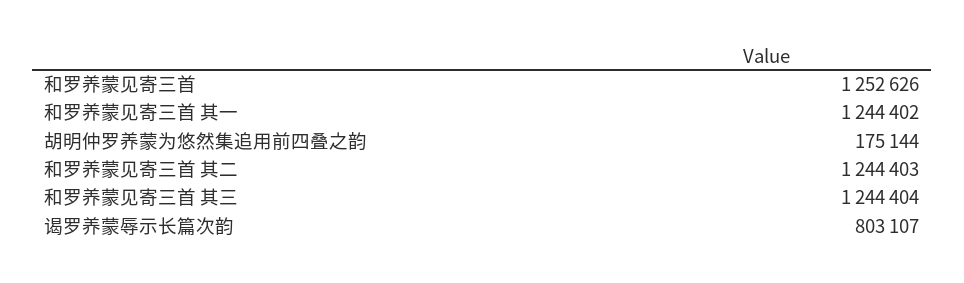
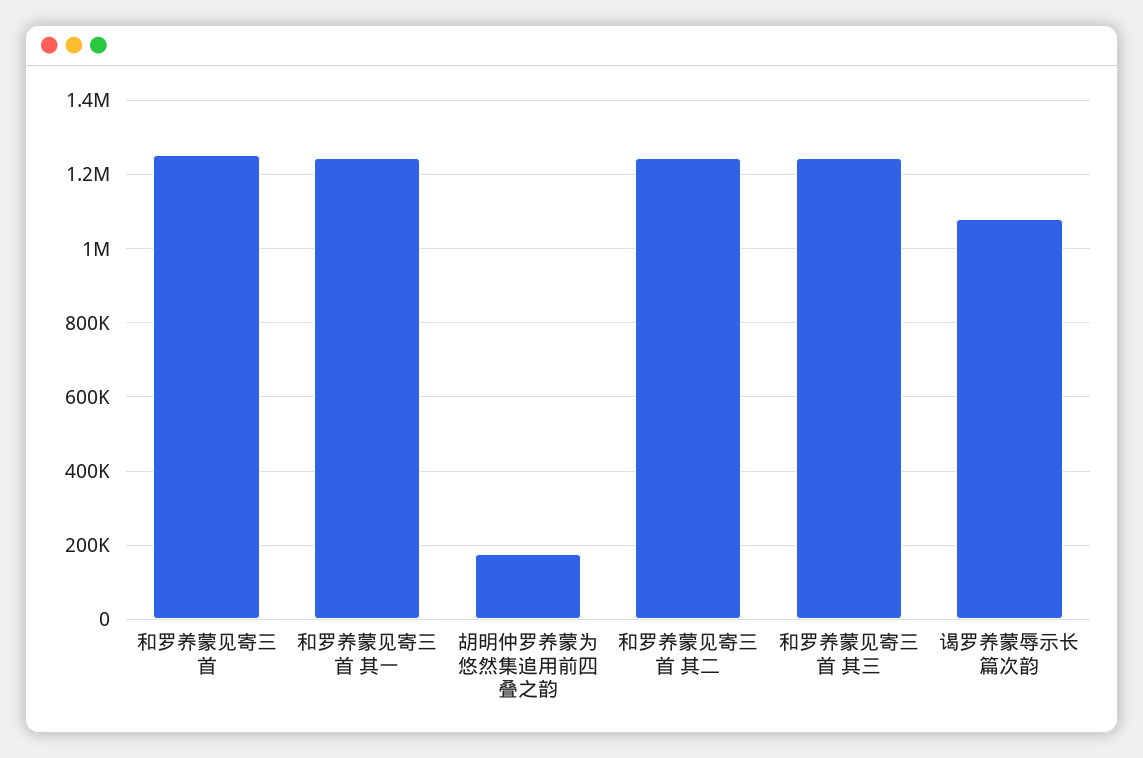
  {
    "和罗养蒙见寄三首": 1252626,
    "和罗养蒙见寄三首 其一": 1244402,
    "胡明仲罗养蒙为悠然集追用前四叠之韵": 175144,
    "和罗养蒙见寄三首 其二": 1244403,
    "和罗养蒙见寄三首 其三": 1244404,
-   "谒罗养蒙辱示长篇次韵": 803107
+   "谒罗养蒙辱示长篇次韵": 1080000
  }

